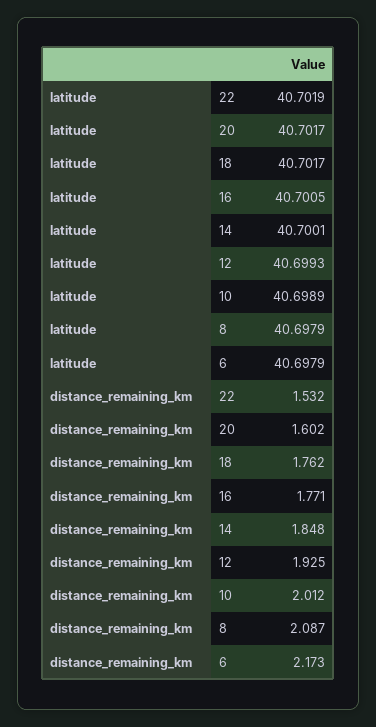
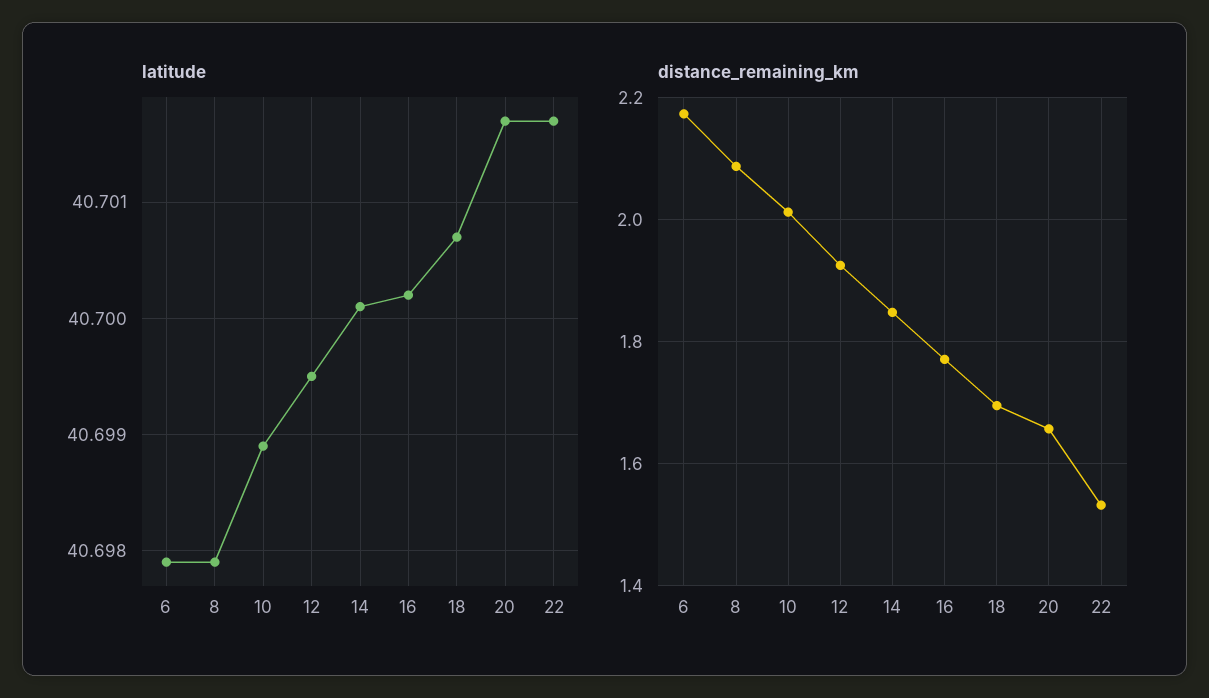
  {
    "latitude": {
-     "22": 40.7019,
+     "22": 40.7017,
      "20": 40.7017,
-     "18": 40.7017,
+     "18": 40.7007,
-     "16": 40.7005,
+     "16": 40.7002,
      "14": 40.7001,
-     "12": 40.6993,
+     "12": 40.6995,
      "10": 40.6989,
      "8": 40.6979,
      "6": 40.6979
    },
    "distance_remaining_km": {
      "22": 1.532,
-     "20": 1.602,
+     "20": 1.66,
-     "18": 1.762,
+     "18": 1.7,
      "16": 1.771,
      "14": 1.848,
      "12": 1.925,
      "10": 2.012,
      "8": 2.087,
      "6": 2.173
    }
  }

